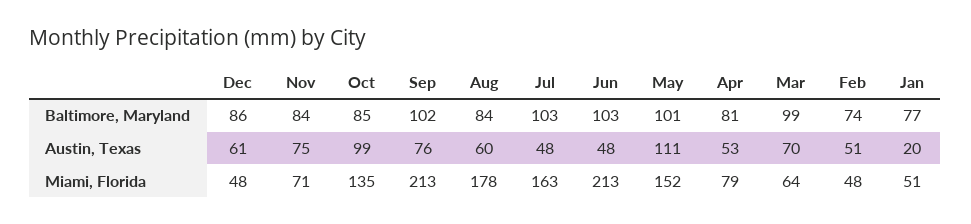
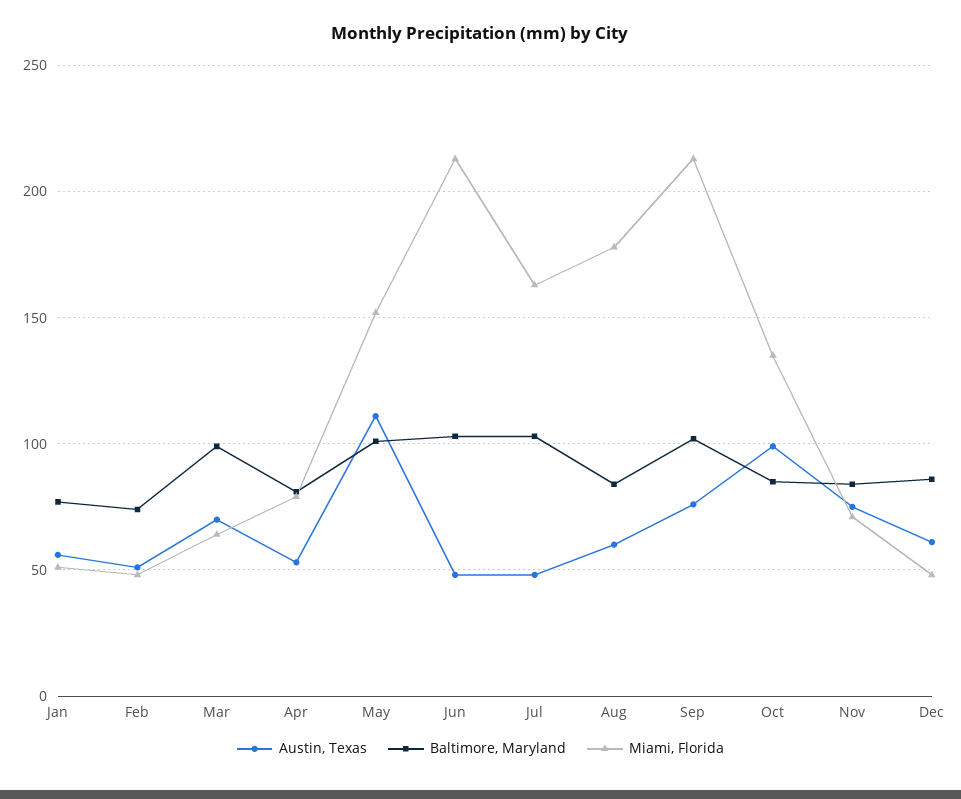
  {
    "Baltimore, Maryland": {
      "Dec": 86,
      "Nov": 84,
      "Oct": 85,
      "Sep": 102,
      "Aug": 84,
      "Jul": 103,
      "Jun": 103,
      "May": 101,
      "Apr": 81,
      "Mar": 99,
      "Feb": 74,
      "Jan": 77
    },
    "Austin, Texas": {
      "Dec": 61,
      "Nov": 75,
      "Oct": 99,
      "Sep": 76,
      "Aug": 60,
      "Jul": 48,
      "Jun": 48,
      "May": 111,
      "Apr": 53,
      "Mar": 70,
      "Feb": 51,
-     "Jan": 20
+     "Jan": 55
    },
    "Miami, Florida": {
      "Dec": 48,
      "Nov": 71,
      "Oct": 135,
      "Sep": 213,
      "Aug": 178,
      "Jul": 163,
      "Jun": 213,
      "May": 152,
      "Apr": 79,
      "Mar": 64,
      "Feb": 48,
      "Jan": 51
    }
  }

